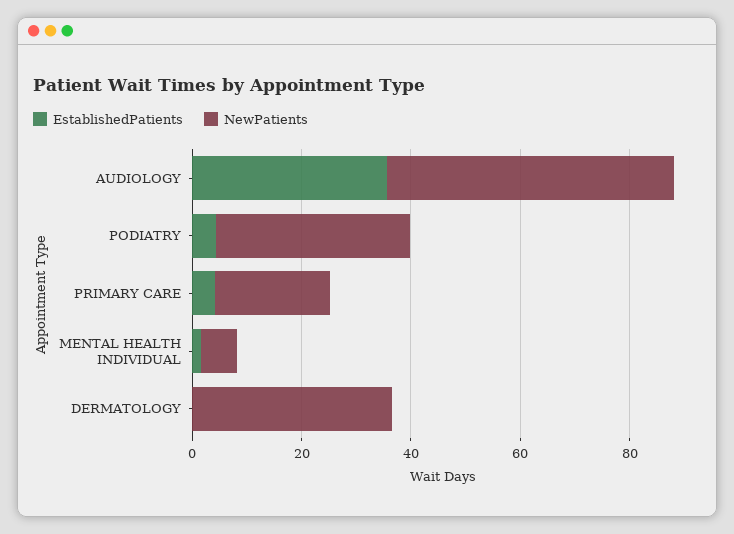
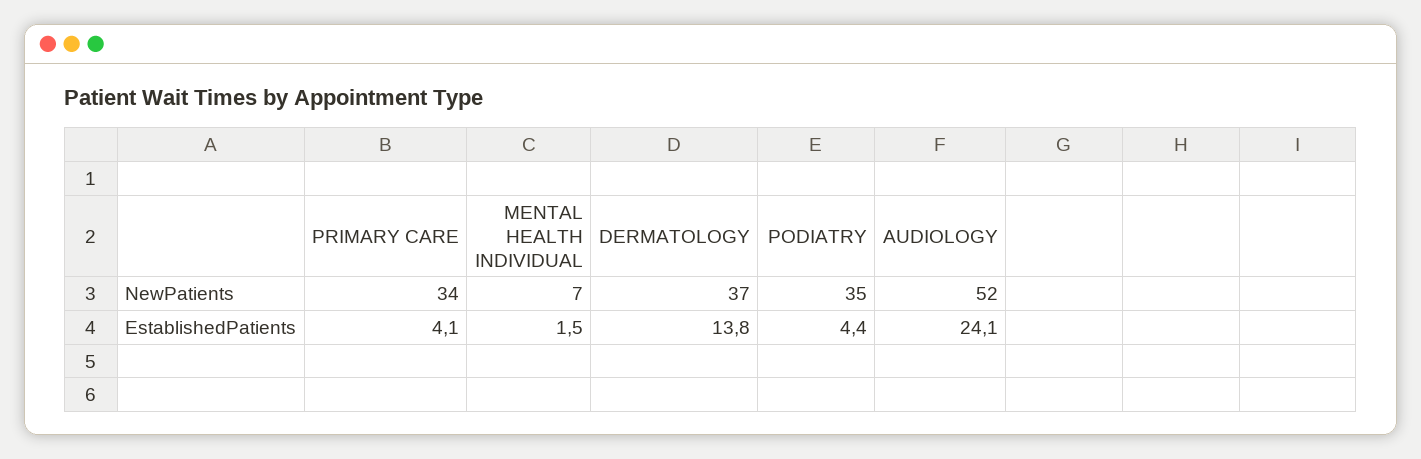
  {
    "EstablishedPatients": {
-     "AUDIOLOGY": 35,
+     "AUDIOLOGY": 24.1,
      "PODIATRY": 4.4,
      "PRIMARY CARE": 4.1,
      "MENTAL HEALTH INDIVIDUAL": 1.5,
-     "DERMATOLOGY": 0
+     "DERMATOLOGY": 13.8
    },
    "NewPatients": {
      "AUDIOLOGY": 52,
      "PODIATRY": 35,
-     "PRIMARY CARE": 20,
+     "PRIMARY CARE": 34,
      "MENTAL HEALTH INDIVIDUAL": 7,
      "DERMATOLOGY": 37
    }
  }

